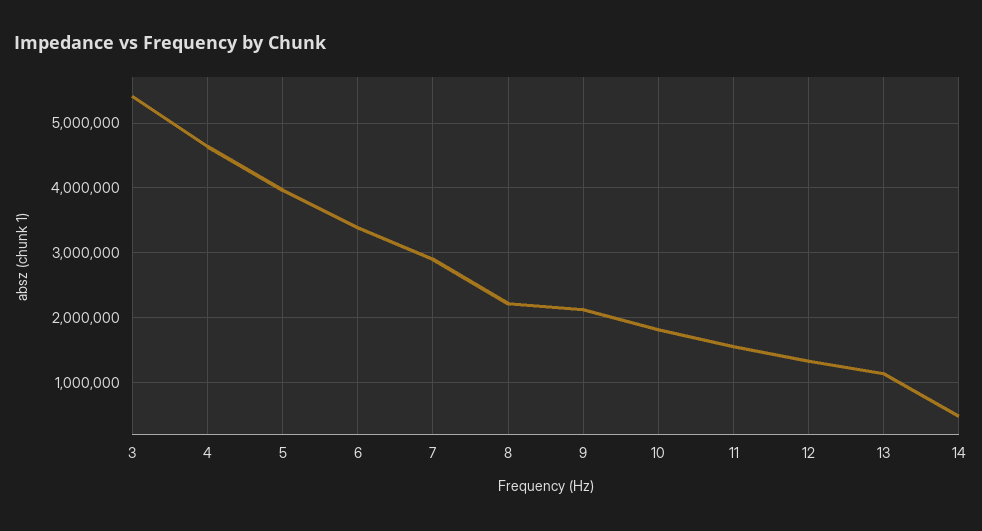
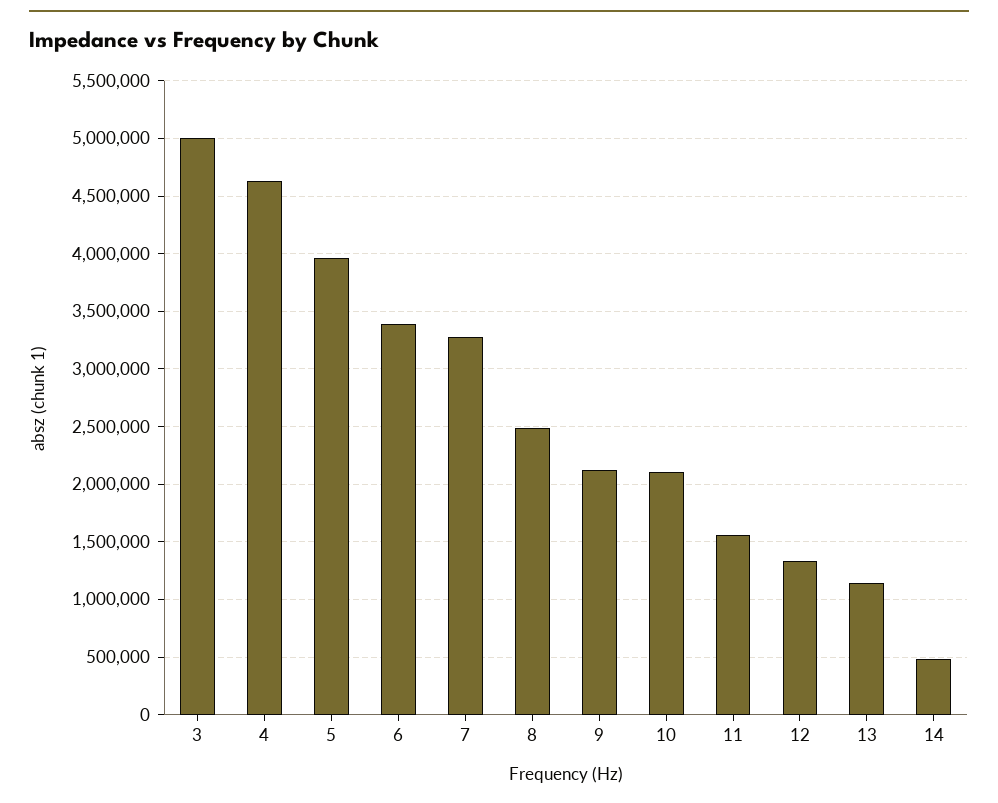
  {
-   "3": 5400000,
+   "3": 5000000,
    "4": 4600000,
    "5": 4000000,
    "6": 3400000,
-   "7": 2900000,
+   "7": 3300000,
-   "8": 2200000,
+   "8": 2500000,
    "9": 2100000,
-   "10": 1800000,
+   "10": 2100000,
    "11": 1600000,
    "12": 1300000,
    "13": 1100000,
    "14": 500000
  }

